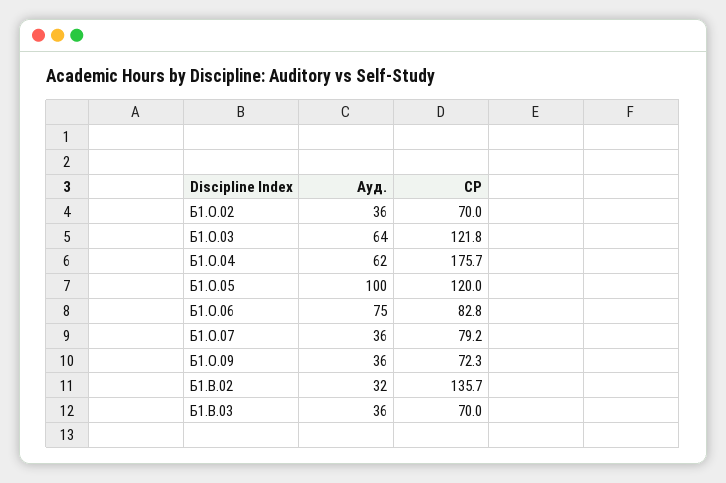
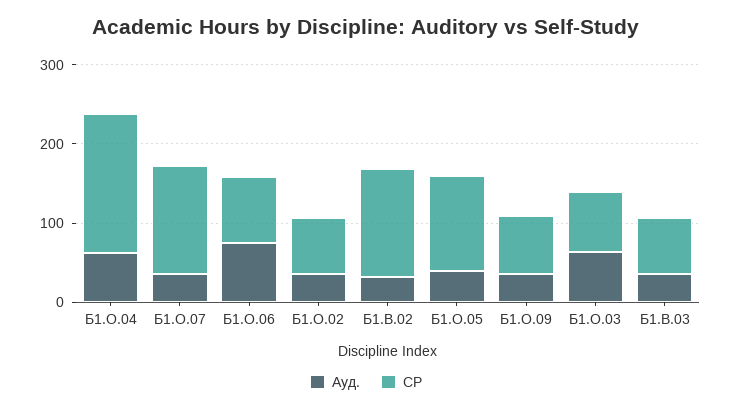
  {
    "Ауд.": {
      "Б1.О.02": 36,
      "Б1.О.03": 64,
      "Б1.О.04": 62,
-     "Б1.О.05": 100,
+     "Б1.О.05": 40,
      "Б1.О.06": 75,
      "Б1.О.07": 36,
      "Б1.О.09": 36,
      "Б1.В.02": 32,
      "Б1.В.03": 36
    },
    "СР": {
      "Б1.О.02": 70,
-     "Б1.О.03": 121.8,
+     "Б1.О.03": 80,
      "Б1.О.04": 175.7,
      "Б1.О.05": 120,
      "Б1.О.06": 82.8,
-     "Б1.О.07": 79.2,
+     "Б1.О.07": 140,
      "Б1.О.09": 72.3,
      "Б1.В.02": 135.7,
      "Б1.В.03": 70
    }
  }

